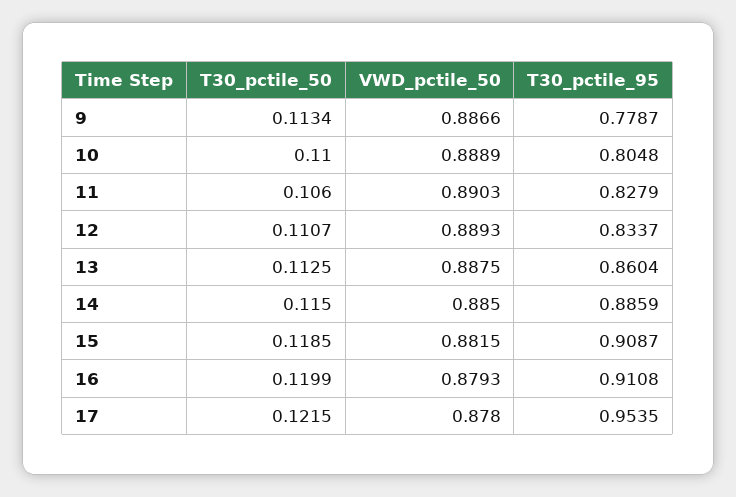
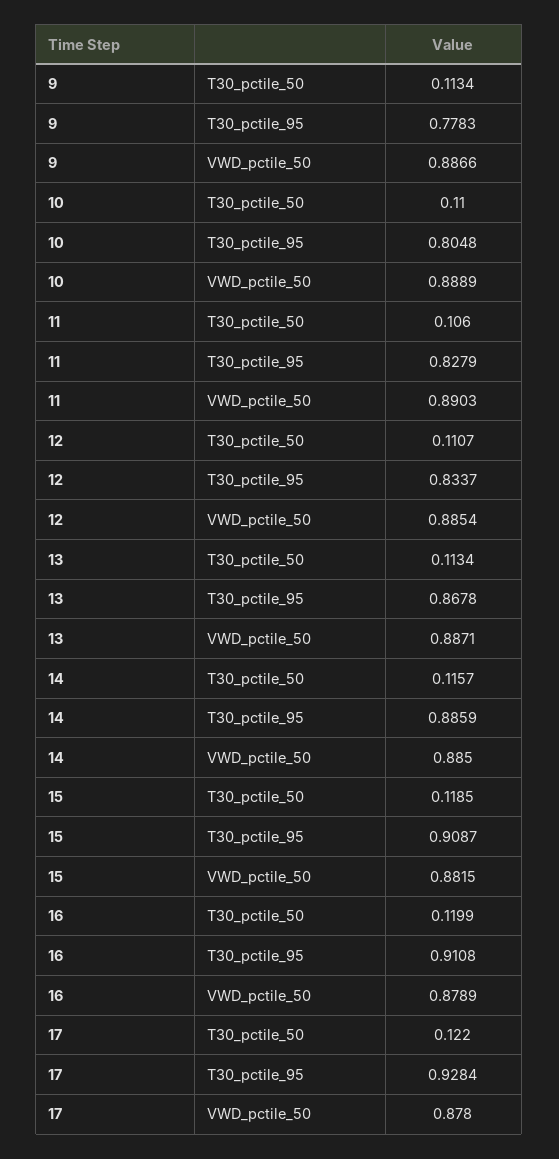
  {
    "T30_pctile_50": {
      "9": 0.1134,
      "10": 0.11,
      "11": 0.106,
      "12": 0.1107,
-     "13": 0.1125,
+     "13": 0.1134,
-     "14": 0.115,
+     "14": 0.1157,
      "15": 0.1185,
      "16": 0.1199,
-     "17": 0.1215
+     "17": 0.122
    },
    "VWD_pctile_50": {
      "9": 0.8866,
      "10": 0.8889,
      "11": 0.8903,
-     "12": 0.8893,
+     "12": 0.8854,
-     "13": 0.8875,
+     "13": 0.8871,
      "14": 0.885,
      "15": 0.8815,
-     "16": 0.8793,
+     "16": 0.8789,
      "17": 0.878
    },
    "T30_pctile_95": {
-     "9": 0.7787,
+     "9": 0.7783,
      "10": 0.8048,
      "11": 0.8279,
      "12": 0.8337,
-     "13": 0.8604,
+     "13": 0.8678,
      "14": 0.8859,
      "15": 0.9087,
      "16": 0.9108,
-     "17": 0.9535
+     "17": 0.9284
    }
  }

